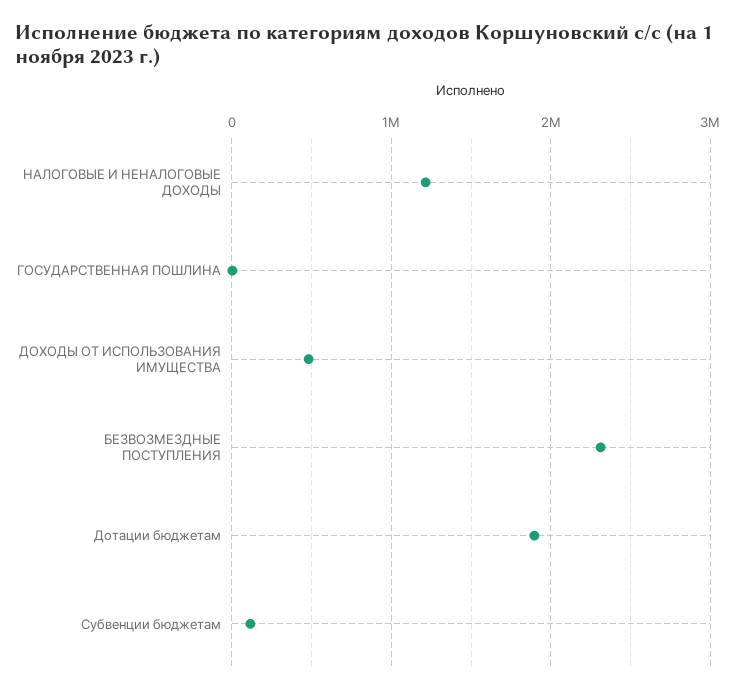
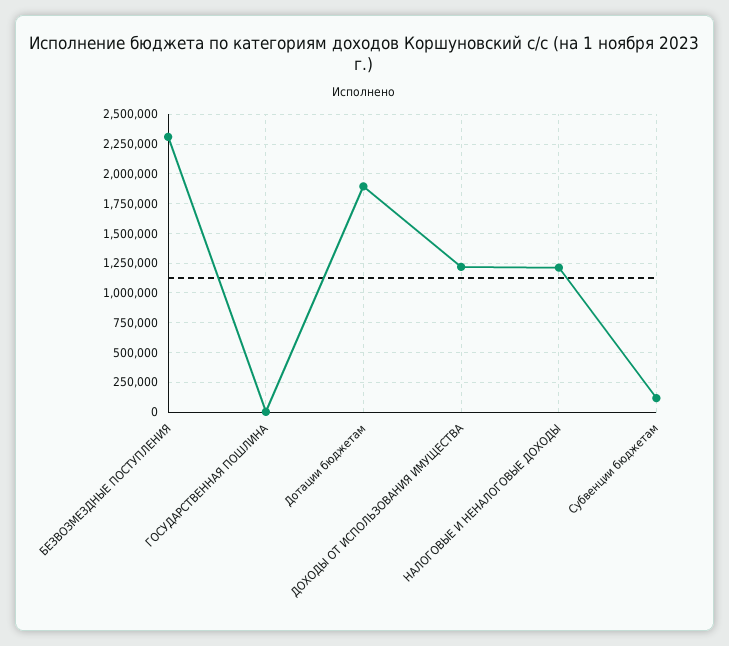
  {
    "НАЛОГОВЫЕ И НЕНАЛОГОВЫЕ ДОХОДЫ": 1200000,
    "ГОСУДАРСТВЕННАЯ ПОШЛИНА": 0,
-   "ДОХОДЫ ОТ ИСПОЛЬЗОВАНИЯ ИМУЩЕСТВА": 500000,
+   "ДОХОДЫ ОТ ИСПОЛЬЗОВАНИЯ ИМУЩЕСТВА": 1250000,
    "БЕЗВОЗМЕЗДНЫЕ ПОСТУПЛЕНИЯ": 2300000,
    "Дотации бюджетам": 1900000,
    "Субвенции бюджетам": 100000
  }

